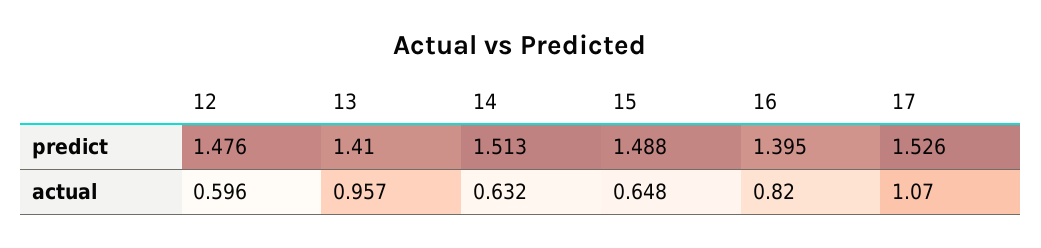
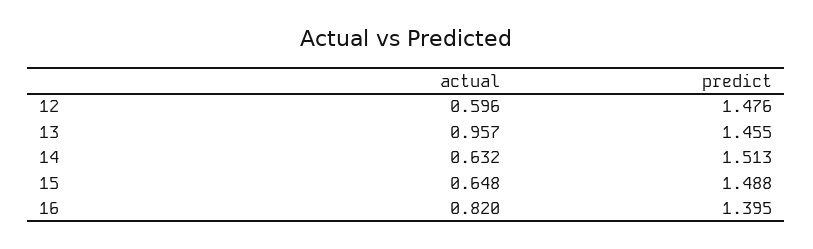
  {
    "12": {
      "predict": 1.476,
      "actual": 0.596
    },
    "13": {
-     "predict": 1.41,
+     "predict": 1.455,
      "actual": 0.957
    },
    "14": {
      "predict": 1.513,
      "actual": 0.632
    },
    "15": {
      "predict": 1.488,
      "actual": 0.648
    },
    "16": {
      "predict": 1.395,
      "actual": 0.82
-   },
+   }
-   "17": {
-     "predict": 1.526,
-     "actual": 1.07
-   }
  }

